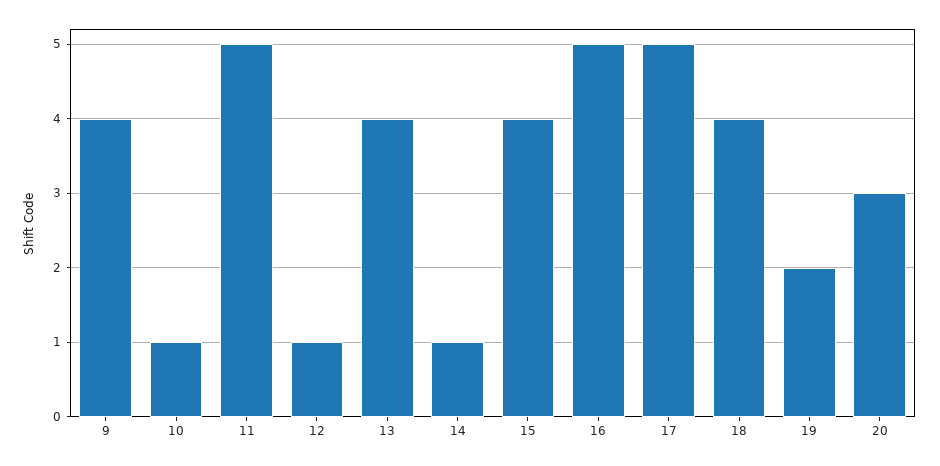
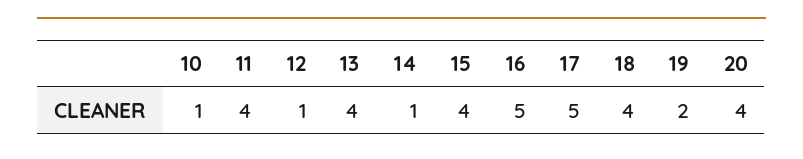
  {
-   "9": 4,
    "10": 1,
-   "11": 5,
+   "11": 4,
    "12": 1,
    "13": 4,
    "14": 1,
    "15": 4,
    "16": 5,
    "17": 5,
    "18": 4,
    "19": 2,
-   "20": 3
+   "20": 4
  }

